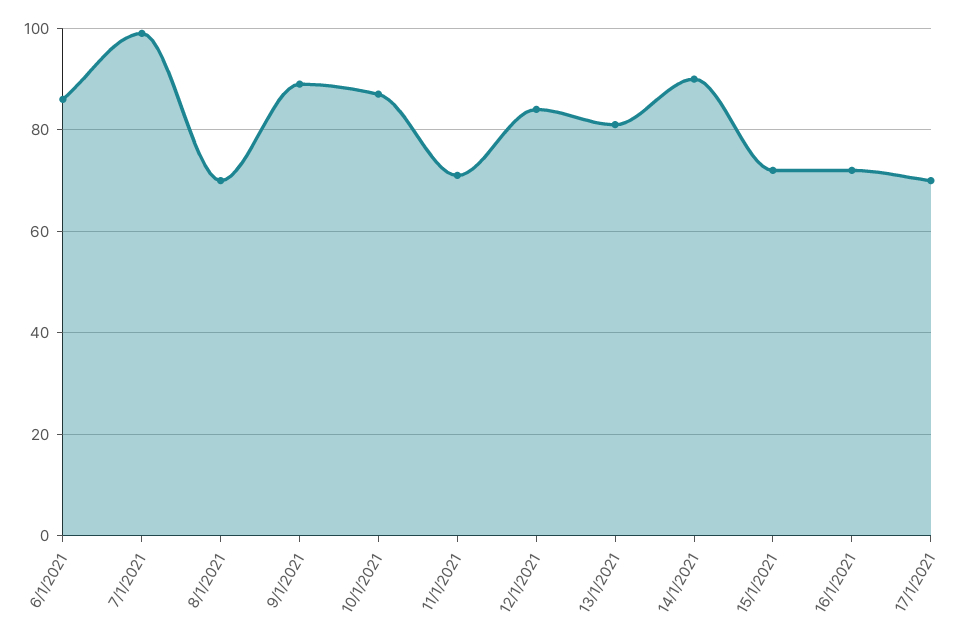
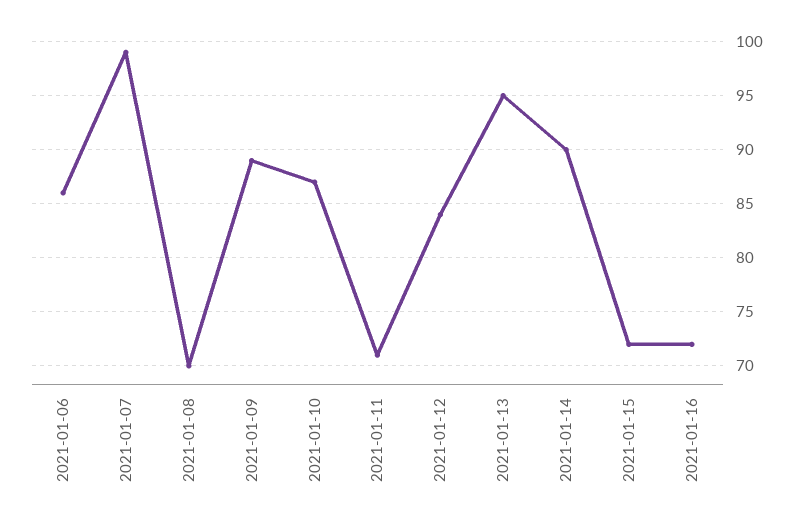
  {
    "6/1/2021": 86,
    "7/1/2021": 99,
    "8/1/2021": 70,
    "9/1/2021": 89,
    "10/1/2021": 87,
    "11/1/2021": 71,
    "12/1/2021": 84,
-   "13/1/2021": 80,
+   "13/1/2021": 95,
    "14/1/2021": 90,
    "15/1/2021": 72,
-   "16/1/2021": 72,
+   "16/1/2021": 72
-   "17/1/2021": 70
  }

